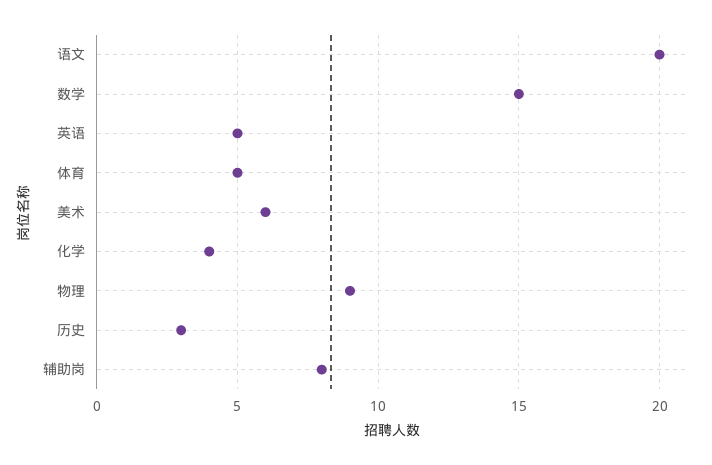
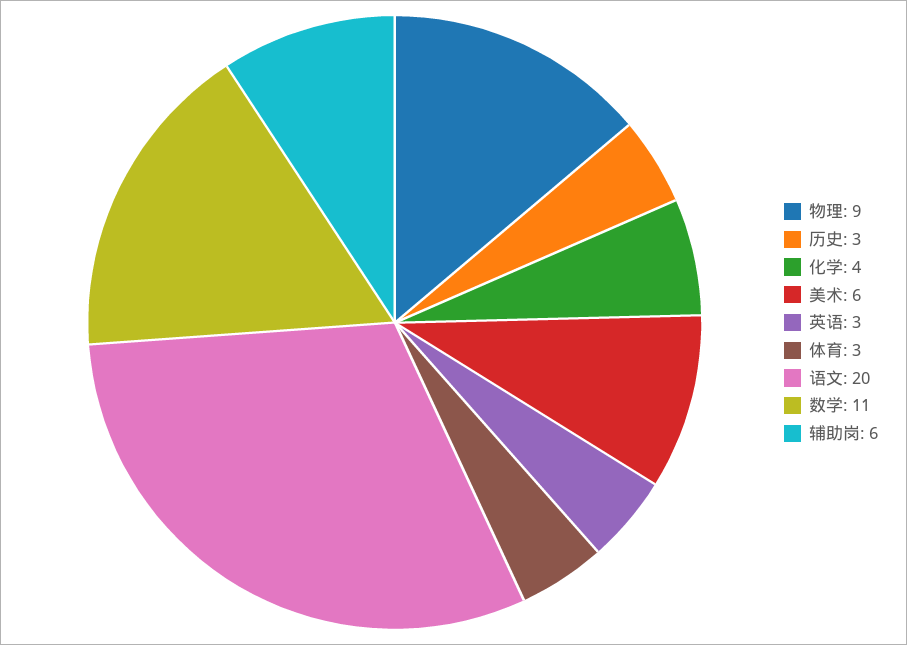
  {
    "语文": 20,
-   "数学": 15,
+   "数学": 11,
-   "英语": 5,
+   "英语": 3,
-   "体育": 5,
+   "体育": 3,
    "美术": 6,
    "化学": 4,
    "物理": 9,
    "历史": 3,
-   "辅助岗": 8
+   "辅助岗": 6
  }

